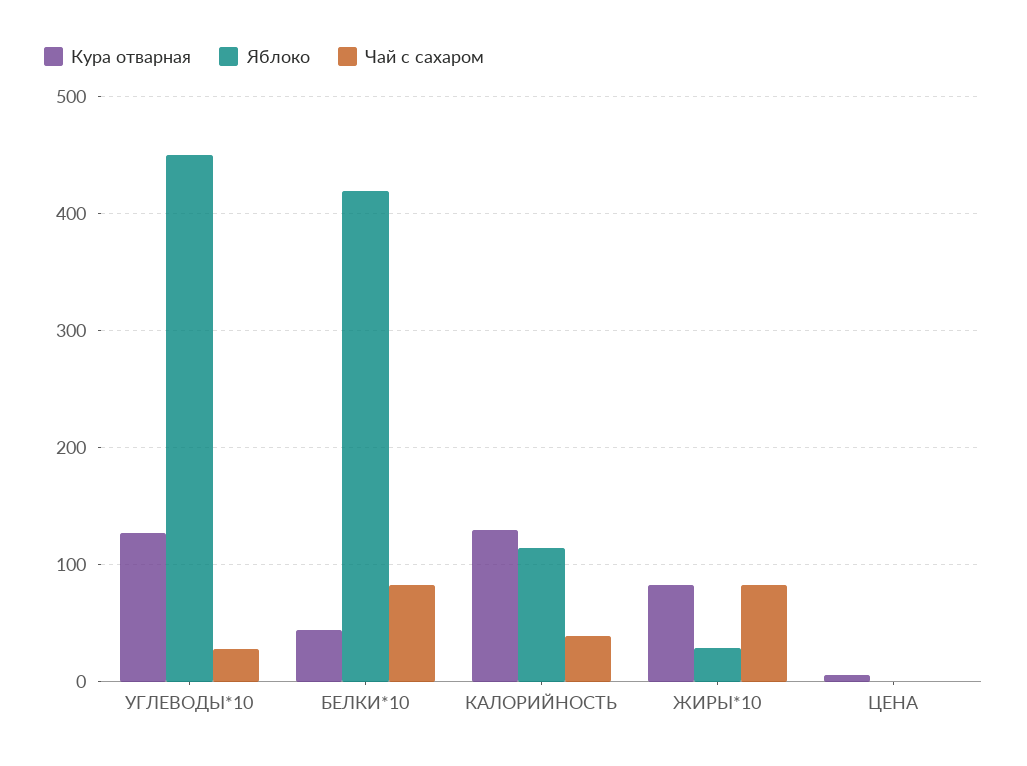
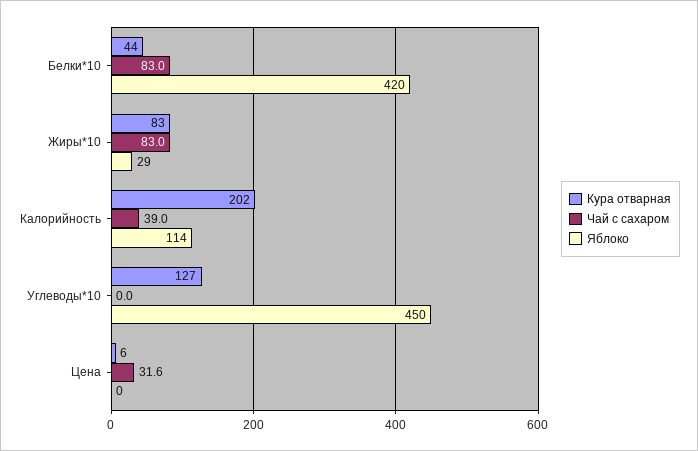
  {
    "Кура отварная": {
      "УГЛЕВОДЫ*10": 127,
      "БЕЛКИ*10": 44,
-     "КАЛОРИЙНОСТЬ": 130,
+     "КАЛОРИЙНОСТЬ": 202,
      "ЖИРЫ*10": 83,
      "ЦЕНА": 6
    },
    "Яблоко": {
      "УГЛЕВОДЫ*10": 450,
      "БЕЛКИ*10": 420,
      "КАЛОРИЙНОСТЬ": 114,
      "ЖИРЫ*10": 29,
      "ЦЕНА": 0
    },
    "Чай с сахаром": {
-     "УГЛЕВОДЫ*10": 30,
+     "УГЛЕВОДЫ*10": 0,
      "БЕЛКИ*10": 83,
      "КАЛОРИЙНОСТЬ": 39,
      "ЖИРЫ*10": 83,
-     "ЦЕНА": 0
+     "ЦЕНА": 31.6
    }
  }

